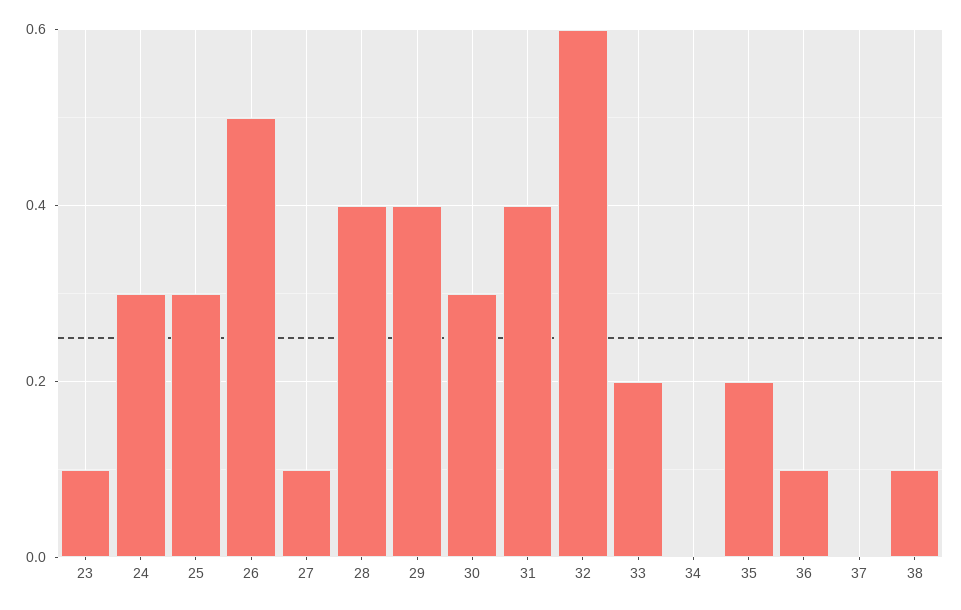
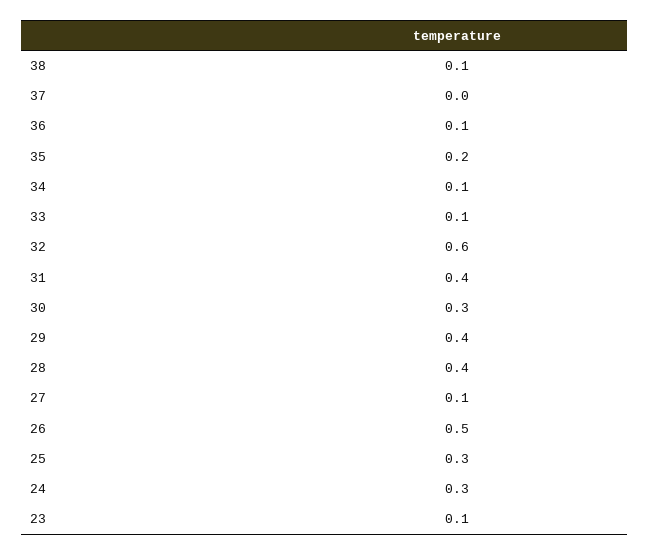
  {
    "23": 0.1,
    "24": 0.3,
    "25": 0.3,
    "26": 0.5,
    "27": 0.1,
    "28": 0.4,
    "29": 0.4,
    "30": 0.3,
    "31": 0.4,
    "32": 0.6,
-   "33": 0.2,
+   "33": 0.1,
-   "34": 0,
+   "34": 0.1,
    "35": 0.2,
    "36": 0.1,
    "37": 0,
    "38": 0.1
  }

